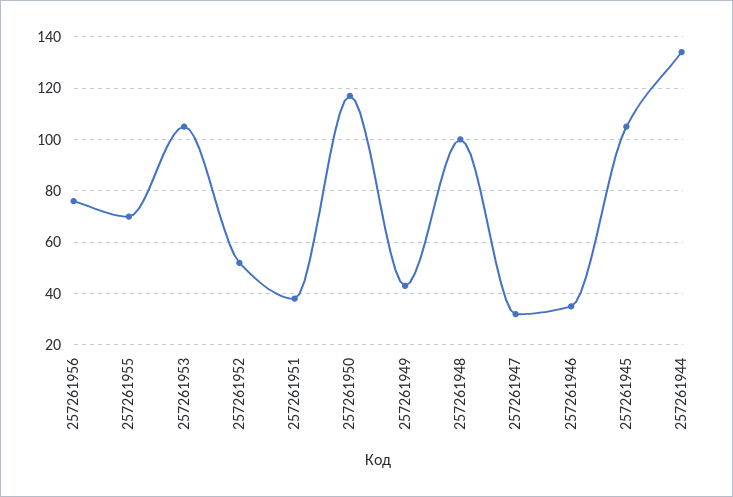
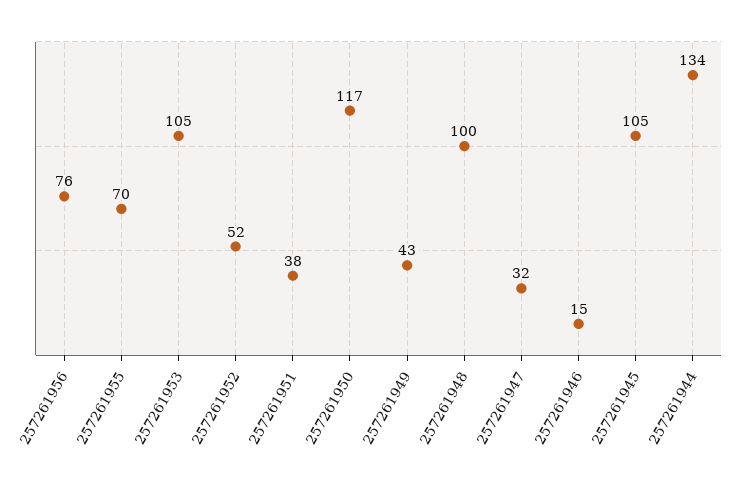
  {
    "257261956": 76,
    "257261955": 70,
    "257261953": 105,
    "257261952": 52,
    "257261951": 38,
    "257261950": 117,
    "257261949": 43,
    "257261948": 100,
    "257261947": 32,
-   "257261946": 35,
+   "257261946": 15,
    "257261945": 105,
    "257261944": 134
  }

